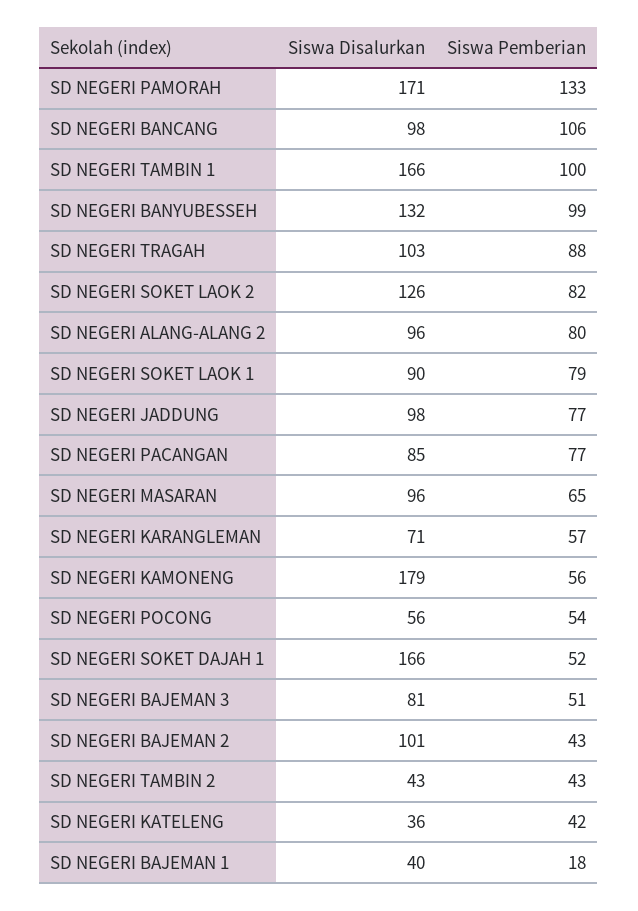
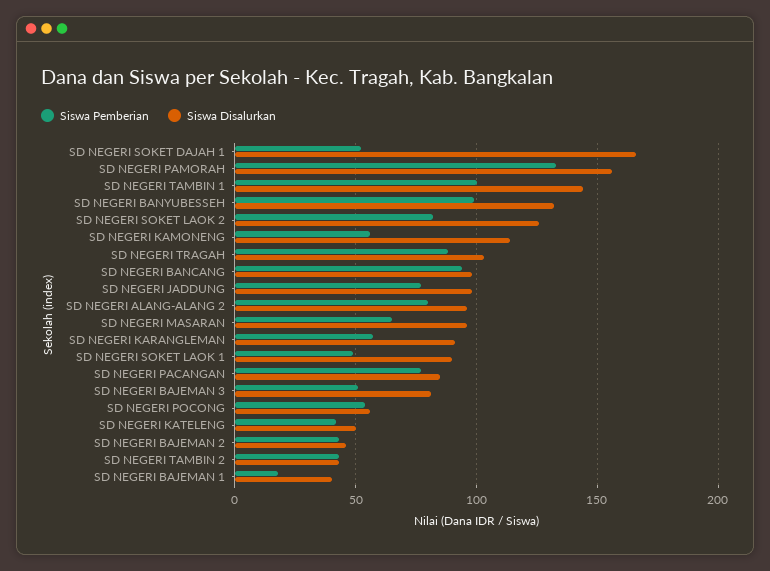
  {
    "Siswa Disalurkan": {
-     "SD NEGERI PAMORAH": 171,
+     "SD NEGERI PAMORAH": 155,
      "SD NEGERI BANCANG": 98,
-     "SD NEGERI TAMBIN 1": 166,
+     "SD NEGERI TAMBIN 1": 145,
      "SD NEGERI BANYUBESSEH": 132,
      "SD NEGERI TRAGAH": 103,
      "SD NEGERI SOKET LAOK 2": 126,
      "SD NEGERI ALANG-ALANG 2": 96,
      "SD NEGERI SOKET LAOK 1": 90,
      "SD NEGERI JADDUNG": 98,
      "SD NEGERI PACANGAN": 85,
      "SD NEGERI MASARAN": 96,
-     "SD NEGERI KARANGLEMAN": 71,
+     "SD NEGERI KARANGLEMAN": 90,
-     "SD NEGERI KAMONENG": 179,
+     "SD NEGERI KAMONENG": 115,
      "SD NEGERI POCONG": 56,
      "SD NEGERI SOKET DAJAH 1": 166,
      "SD NEGERI BAJEMAN 3": 81,
-     "SD NEGERI BAJEMAN 2": 101,
+     "SD NEGERI BAJEMAN 2": 45,
      "SD NEGERI TAMBIN 2": 43,
-     "SD NEGERI KATELENG": 36,
+     "SD NEGERI KATELENG": 50,
      "SD NEGERI BAJEMAN 1": 40
    },
    "Siswa Pemberian": {
      "SD NEGERI PAMORAH": 133,
-     "SD NEGERI BANCANG": 106,
+     "SD NEGERI BANCANG": 95,
      "SD NEGERI TAMBIN 1": 100,
      "SD NEGERI BANYUBESSEH": 99,
      "SD NEGERI TRAGAH": 88,
      "SD NEGERI SOKET LAOK 2": 82,
      "SD NEGERI ALANG-ALANG 2": 80,
-     "SD NEGERI SOKET LAOK 1": 79,
+     "SD NEGERI SOKET LAOK 1": 50,
      "SD NEGERI JADDUNG": 77,
      "SD NEGERI PACANGAN": 77,
      "SD NEGERI MASARAN": 65,
      "SD NEGERI KARANGLEMAN": 57,
      "SD NEGERI KAMONENG": 56,
      "SD NEGERI POCONG": 54,
      "SD NEGERI SOKET DAJAH 1": 52,
      "SD NEGERI BAJEMAN 3": 51,
      "SD NEGERI BAJEMAN 2": 43,
      "SD NEGERI TAMBIN 2": 43,
      "SD NEGERI KATELENG": 42,
      "SD NEGERI BAJEMAN 1": 18
    }
  }

